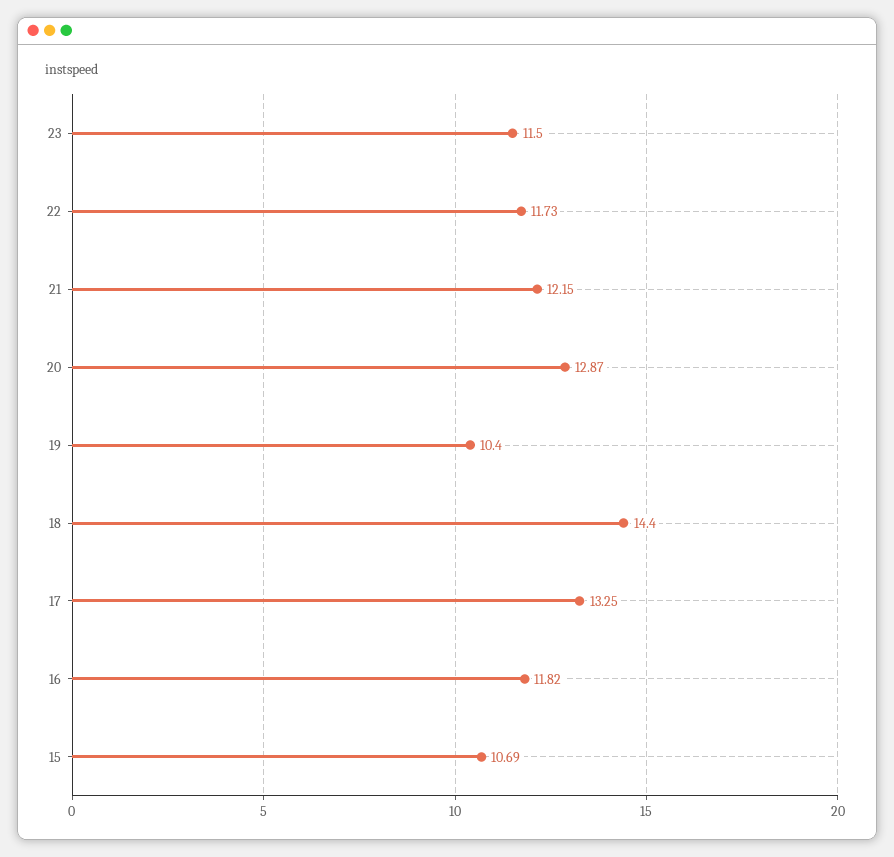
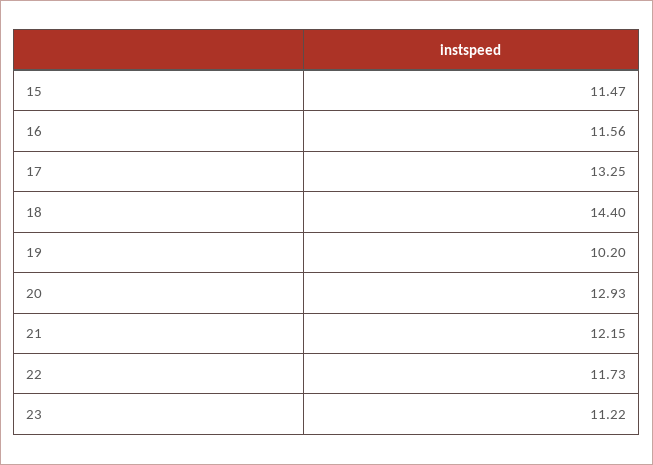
  {
-   "23": 11.5,
+   "23": 11.22,
    "22": 11.73,
    "21": 12.15,
-   "20": 12.87,
+   "20": 12.93,
-   "19": 10.4,
+   "19": 10.2,
    "18": 14.4,
    "17": 13.25,
-   "16": 11.82,
+   "16": 11.56,
-   "15": 10.69
+   "15": 11.47
  }

